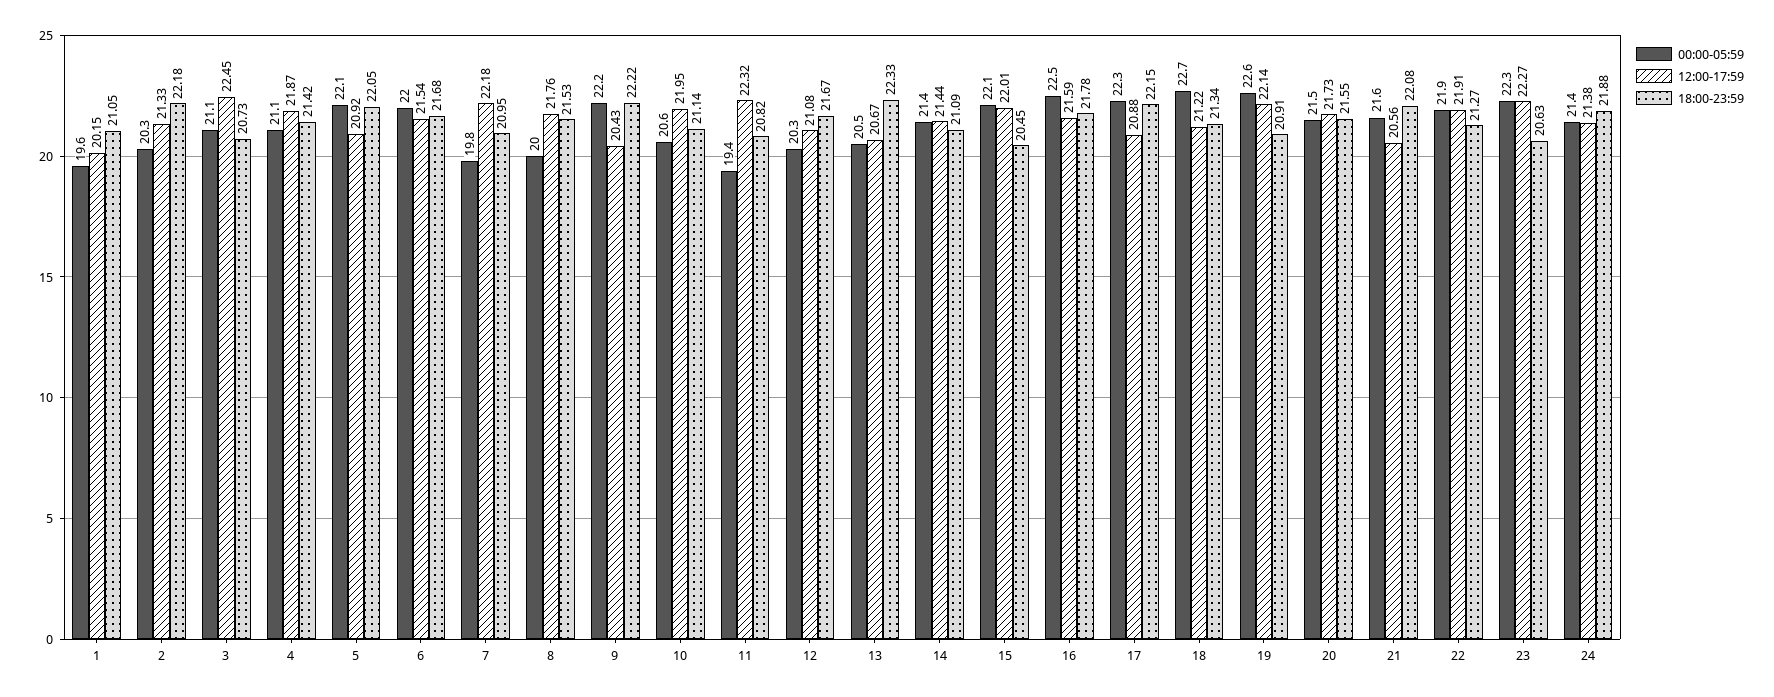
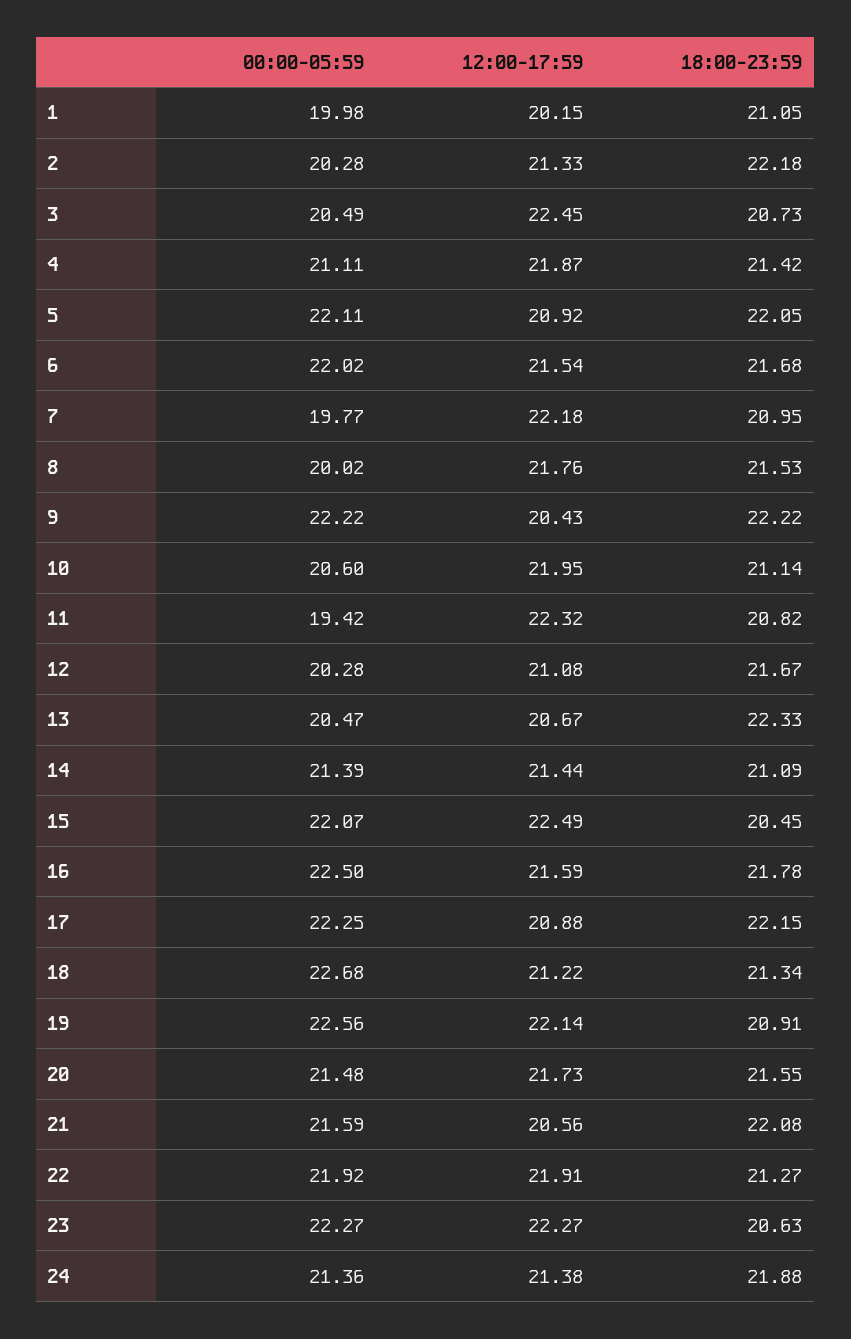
  {
    "00:00-05:59": {
-     "1": 19.6,
+     "1": 19.98,
      "2": 20.28,
-     "3": 21.1,
+     "3": 20.49,
      "4": 21.11,
      "5": 22.11,
      "6": 22.02,
      "7": 19.77,
      "8": 20.02,
      "9": 22.22,
      "10": 20.6,
      "11": 19.42,
      "12": 20.28,
      "13": 20.47,
      "14": 21.39,
      "15": 22.07,
      "16": 22.5,
      "17": 22.25,
      "18": 22.68,
      "19": 22.56,
      "20": 21.48,
      "21": 21.59,
      "22": 21.92,
      "23": 22.27,
      "24": 21.36
    },
    "12:00-17:59": {
      "1": 20.15,
      "2": 21.33,
      "3": 22.45,
      "4": 21.87,
      "5": 20.92,
      "6": 21.54,
      "7": 22.18,
      "8": 21.76,
      "9": 20.43,
      "10": 21.95,
      "11": 22.32,
      "12": 21.08,
      "13": 20.67,
      "14": 21.44,
-     "15": 22.01,
+     "15": 22.49,
      "16": 21.59,
      "17": 20.88,
      "18": 21.22,
      "19": 22.14,
      "20": 21.73,
      "21": 20.56,
      "22": 21.91,
      "23": 22.27,
      "24": 21.38
    },
    "18:00-23:59": {
      "1": 21.05,
      "2": 22.18,
      "3": 20.73,
      "4": 21.42,
      "5": 22.05,
      "6": 21.68,
      "7": 20.95,
      "8": 21.53,
      "9": 22.22,
      "10": 21.14,
      "11": 20.82,
      "12": 21.67,
      "13": 22.33,
      "14": 21.09,
      "15": 20.45,
      "16": 21.78,
      "17": 22.15,
      "18": 21.34,
      "19": 20.91,
      "20": 21.55,
      "21": 22.08,
      "22": 21.27,
      "23": 20.63,
      "24": 21.88
    }
  }

